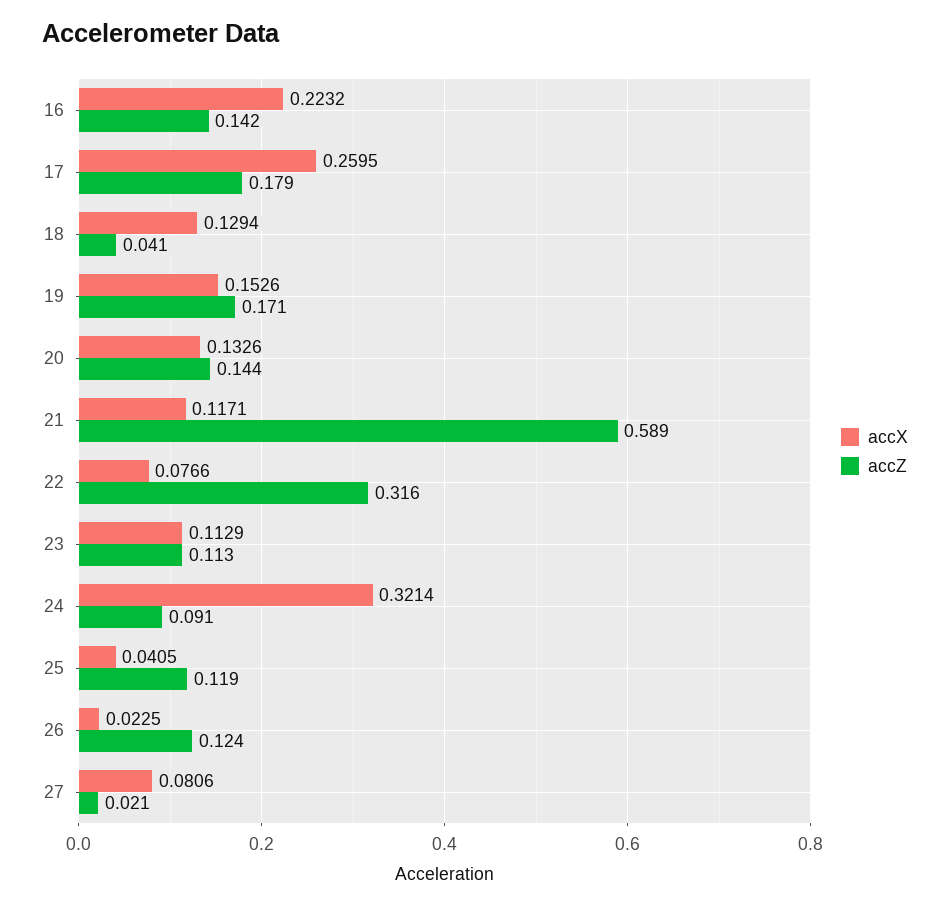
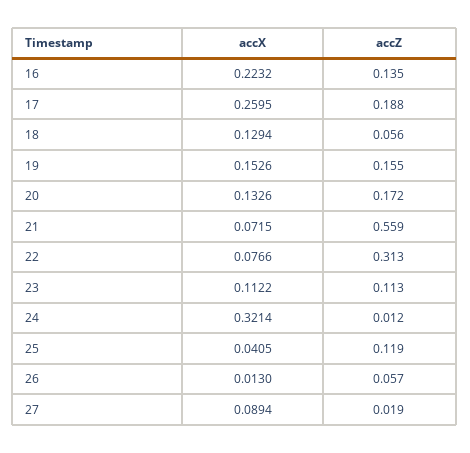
  {
    "accX": {
      "16": 0.2232,
      "17": 0.2595,
      "18": 0.1294,
      "19": 0.1526,
      "20": 0.1326,
-     "21": 0.1171,
+     "21": 0.0715,
      "22": 0.0766,
-     "23": 0.1129,
+     "23": 0.1122,
      "24": 0.3214,
      "25": 0.0405,
-     "26": 0.0225,
+     "26": 0.013,
-     "27": 0.0806
+     "27": 0.0894
    },
    "accZ": {
-     "16": 0.142,
+     "16": 0.135,
-     "17": 0.179,
+     "17": 0.188,
-     "18": 0.041,
+     "18": 0.056,
-     "19": 0.171,
+     "19": 0.155,
-     "20": 0.144,
+     "20": 0.172,
-     "21": 0.589,
+     "21": 0.559,
-     "22": 0.316,
+     "22": 0.313,
      "23": 0.113,
-     "24": 0.091,
+     "24": 0.012,
      "25": 0.119,
-     "26": 0.124,
+     "26": 0.057,
-     "27": 0.021
+     "27": 0.019
    }
  }

